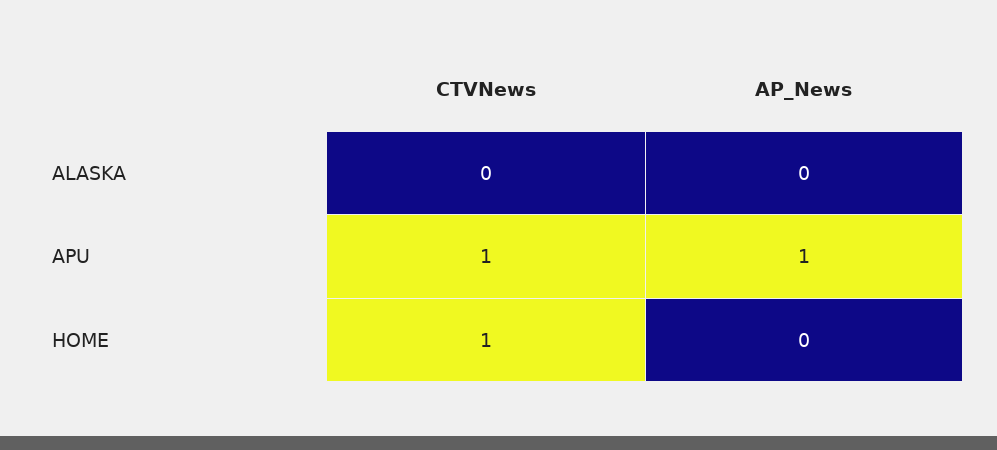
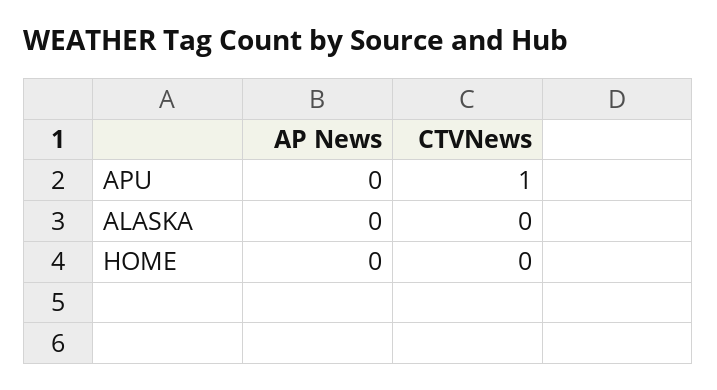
  {
    "CTVNews": {
      "ALASKA": 0,
      "APU": 1,
-     "HOME": 1
+     "HOME": 0
    },
    "AP_News": {
      "ALASKA": 0,
-     "APU": 1,
+     "APU": 0,
      "HOME": 0
    }
  }

